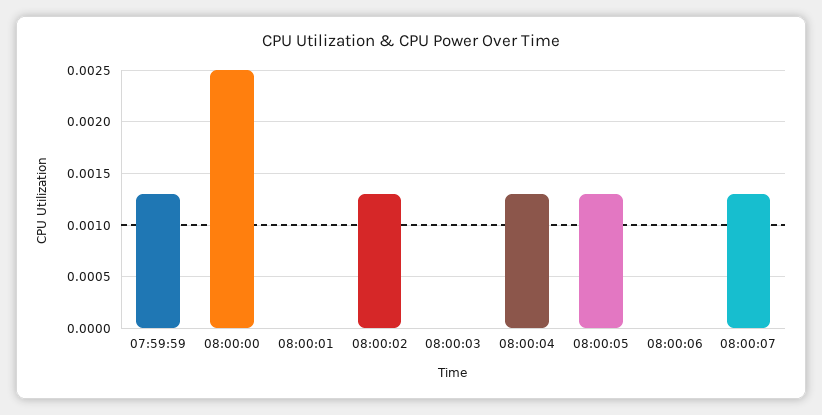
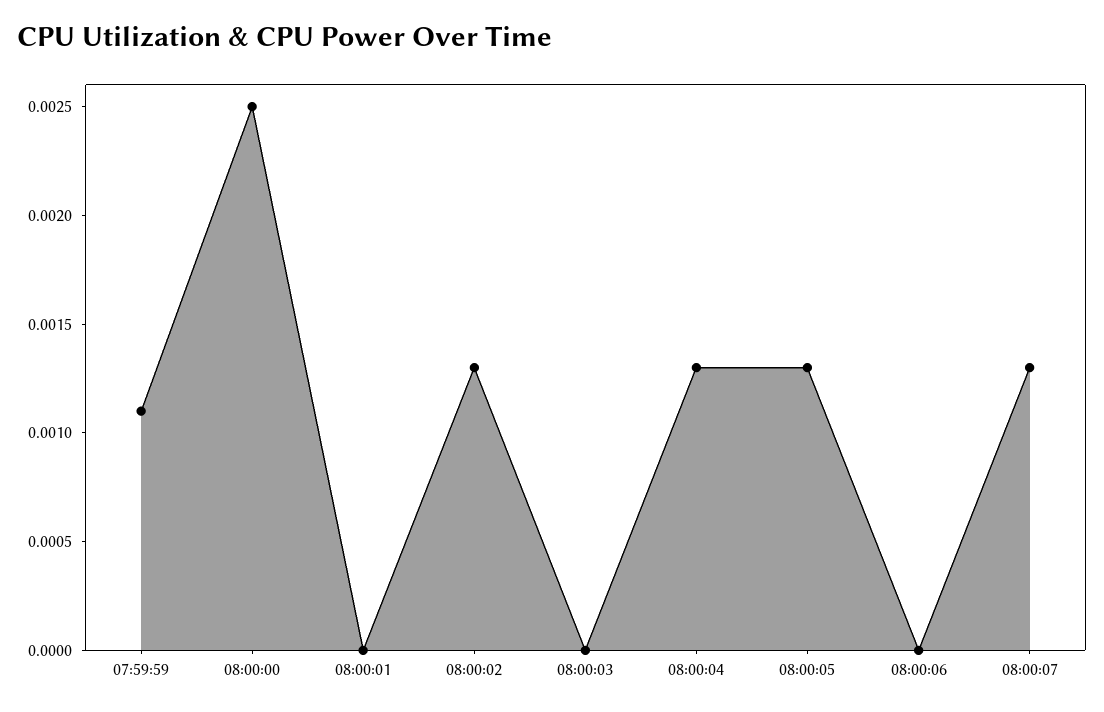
  {
-   "07:59:59": 0.0013,
+   "07:59:59": 0.0011,
    "08:00:00": 0.0025,
    "08:00:01": 0,
    "08:00:02": 0.0013,
    "08:00:03": 0,
    "08:00:04": 0.0013,
    "08:00:05": 0.0013,
    "08:00:06": 0,
    "08:00:07": 0.0013
  }

